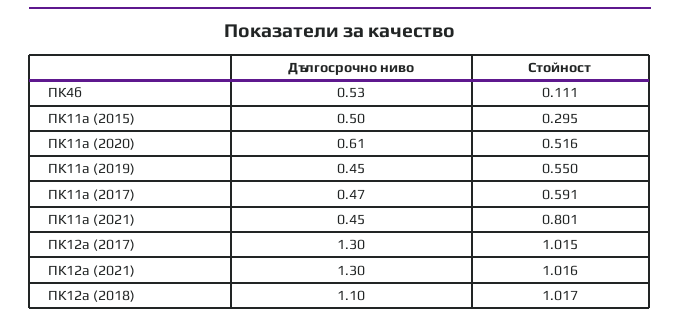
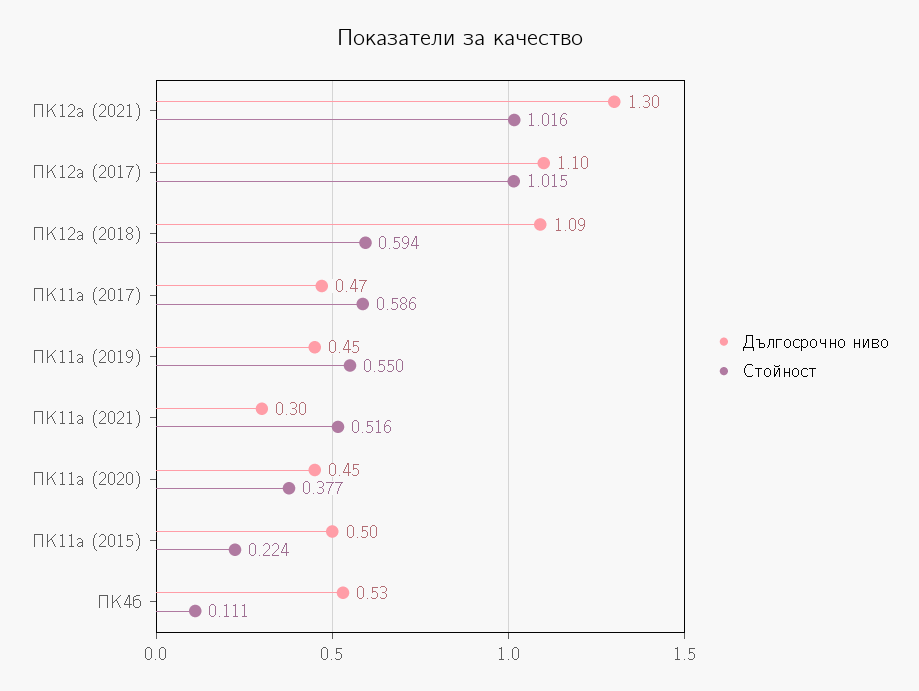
  {
    "Дългосрочно ниво": {
      "ПК4б": 0.53,
      "ПК11а (2015)": 0.5,
-     "ПК11а (2020)": 0.61,
+     "ПК11а (2020)": 0.45,
      "ПК11а (2019)": 0.45,
      "ПК11а (2017)": 0.47,
-     "ПК11а (2021)": 0.45,
+     "ПК11а (2021)": 0.3,
-     "ПК12а (2017)": 1.3,
+     "ПК12а (2017)": 1.1,
      "ПК12а (2021)": 1.3,
-     "ПК12а (2018)": 1.1
+     "ПК12а (2018)": 1.09
    },
    "Стойност": {
      "ПК4б": 0.111,
-     "ПК11а (2015)": 0.295,
+     "ПК11а (2015)": 0.224,
-     "ПК11а (2020)": 0.516,
+     "ПК11а (2020)": 0.377,
      "ПК11а (2019)": 0.55,
-     "ПК11а (2017)": 0.591,
+     "ПК11а (2017)": 0.586,
-     "ПК11а (2021)": 0.801,
+     "ПК11а (2021)": 0.516,
      "ПК12а (2017)": 1.015,
      "ПК12а (2021)": 1.016,
-     "ПК12а (2018)": 1.017
+     "ПК12а (2018)": 0.594
    }
  }

